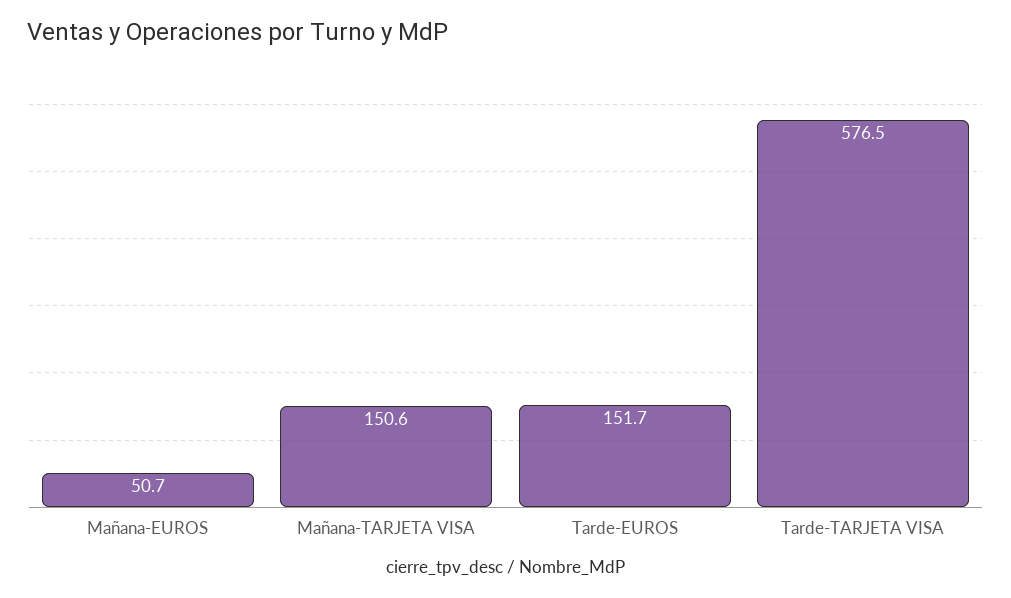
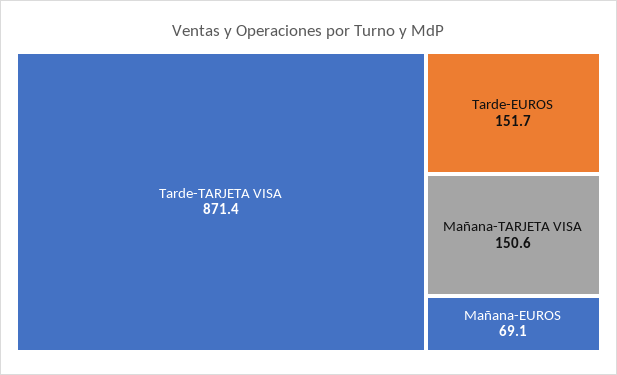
  {
-   "Mañana-EUROS": 50.7,
+   "Mañana-EUROS": 69.1,
    "Mañana-TARJETA VISA": 150.6,
    "Tarde-EUROS": 151.7,
-   "Tarde-TARJETA VISA": 576.5
+   "Tarde-TARJETA VISA": 871.4
  }

